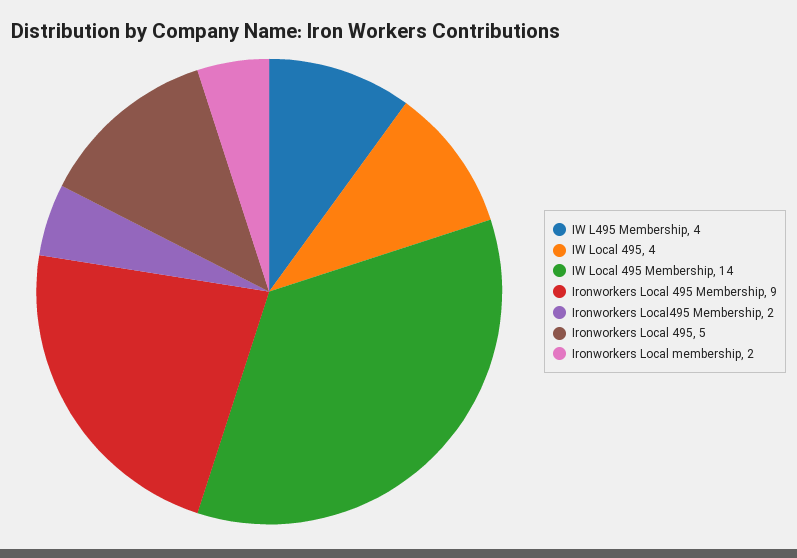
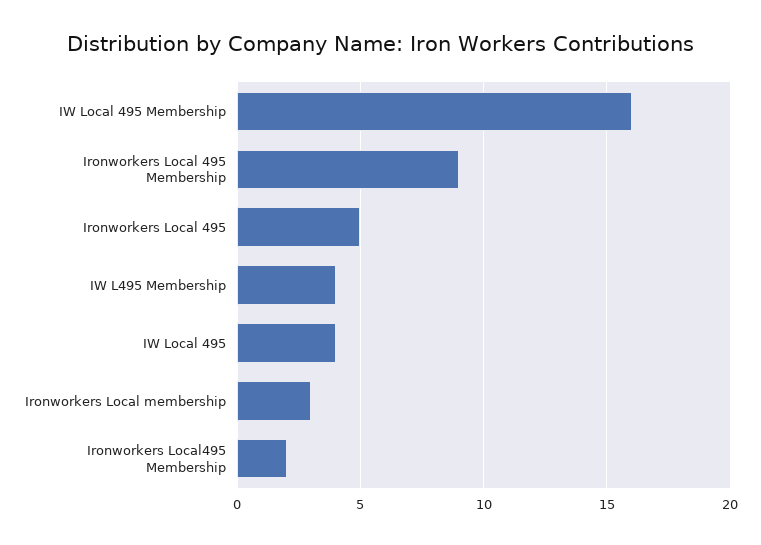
  {
    "IW L495 Membership": 4,
    "IW Local 495": 4,
-   "IW Local 495 Membership": 14,
+   "IW Local 495 Membership": 16,
    "Ironworkers Local 495 Membership": 9,
    "Ironworkers Local495 Membership": 2,
    "Ironworkers Local 495": 5,
-   "Ironworkers Local membership": 2
+   "Ironworkers Local membership": 3
  }

